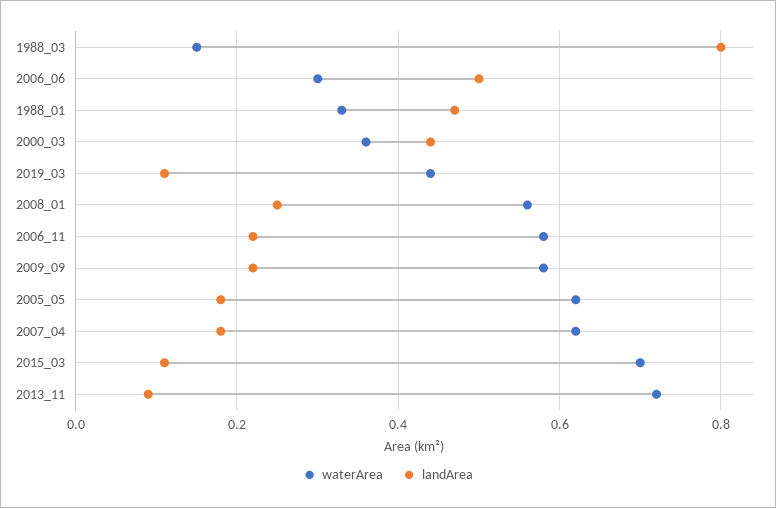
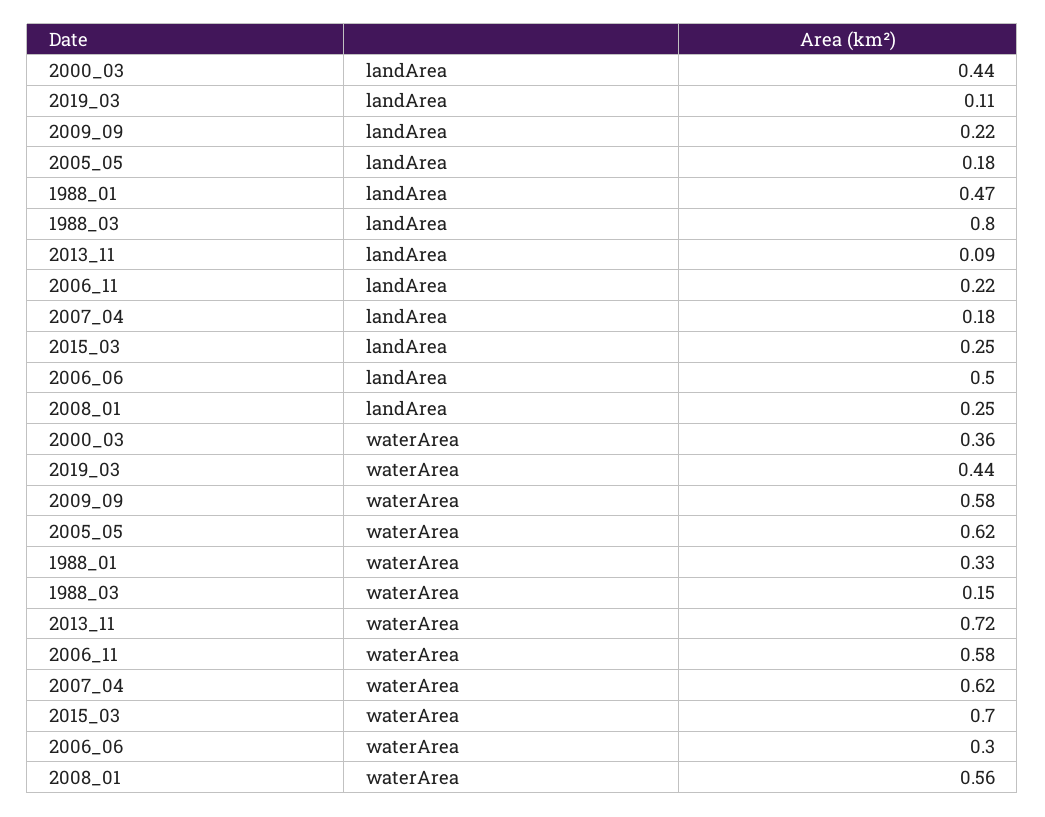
  {
    "waterArea": {
      "1988_03": 0.15,
      "2006_06": 0.3,
      "1988_01": 0.33,
      "2000_03": 0.36,
      "2019_03": 0.44,
      "2008_01": 0.56,
      "2006_11": 0.58,
      "2009_09": 0.58,
      "2005_05": 0.62,
      "2007_04": 0.62,
      "2015_03": 0.7,
      "2013_11": 0.72
    },
    "landArea": {
      "1988_03": 0.8,
      "2006_06": 0.5,
      "1988_01": 0.47,
      "2000_03": 0.44,
      "2019_03": 0.11,
      "2008_01": 0.25,
      "2006_11": 0.22,
      "2009_09": 0.22,
      "2005_05": 0.18,
      "2007_04": 0.18,
-     "2015_03": 0.1,
+     "2015_03": 0.25,
      "2013_11": 0.09
    }
  }

